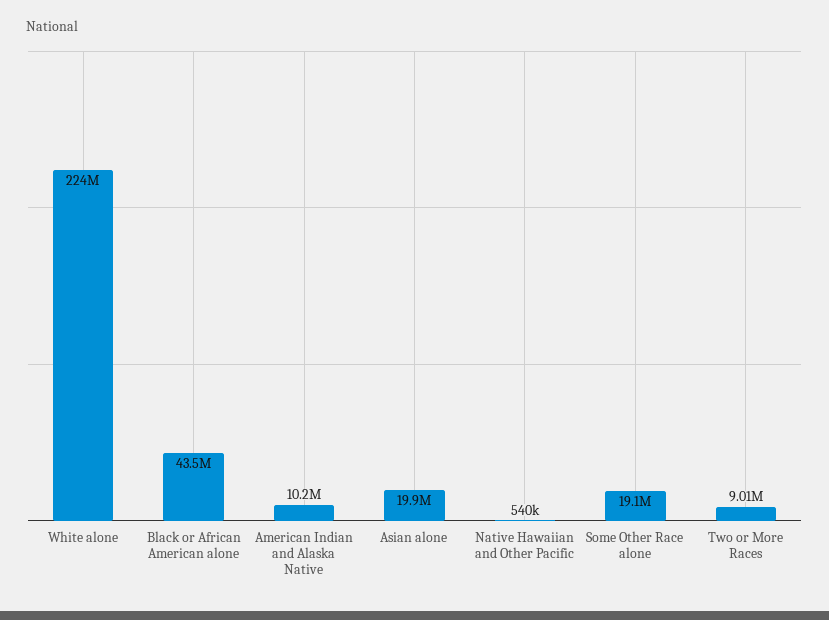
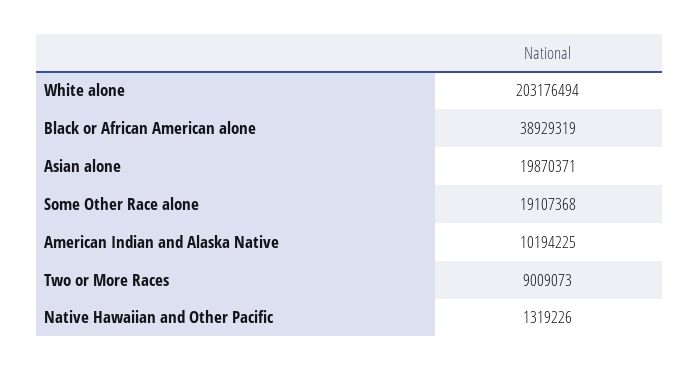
  {
-   "White alone": 224000000,
+   "White alone": 203176494,
-   "Black or African American alone": 43500000,
+   "Black or African American alone": 38929319,
    "American Indian and Alaska Native": 10194225,
    "Asian alone": 19870371,
-   "Native Hawaiian and Other Pacific": 540000,
+   "Native Hawaiian and Other Pacific": 1319226,
    "Some Other Race alone": 19107368,
    "Two or More Races": 9009073
  }

